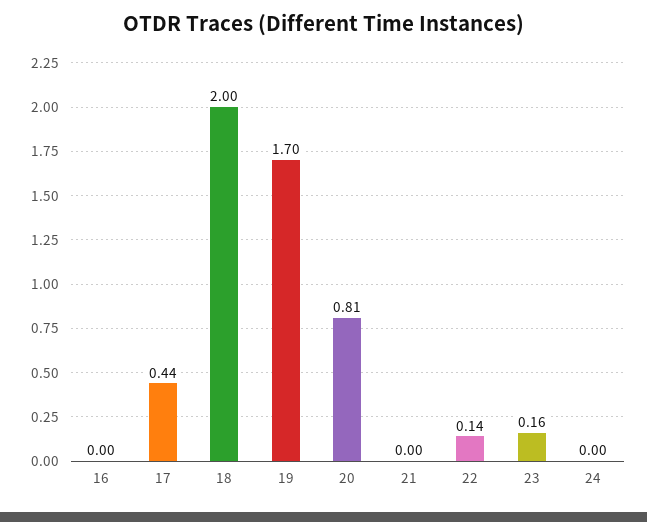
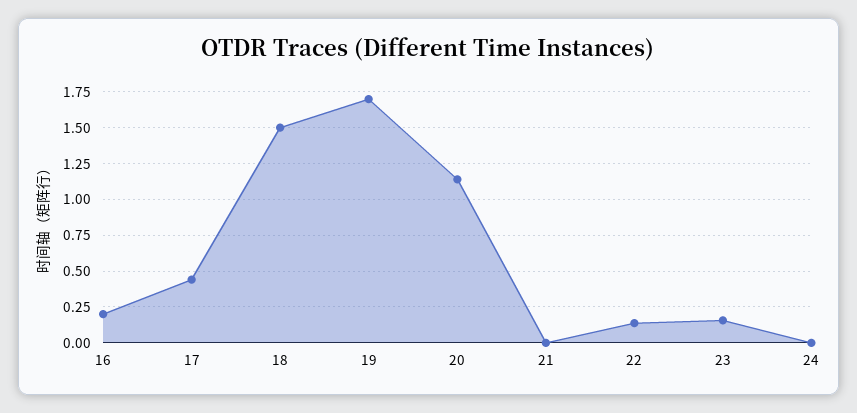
  {
-   "16": 0,
+   "16": 0.2,
    "17": 0.44,
-   "18": 2,
+   "18": 1.5,
    "19": 1.7,
-   "20": 0.81,
+   "20": 1.15,
    "21": 0,
    "22": 0.14,
    "23": 0.16,
    "24": 0
  }

